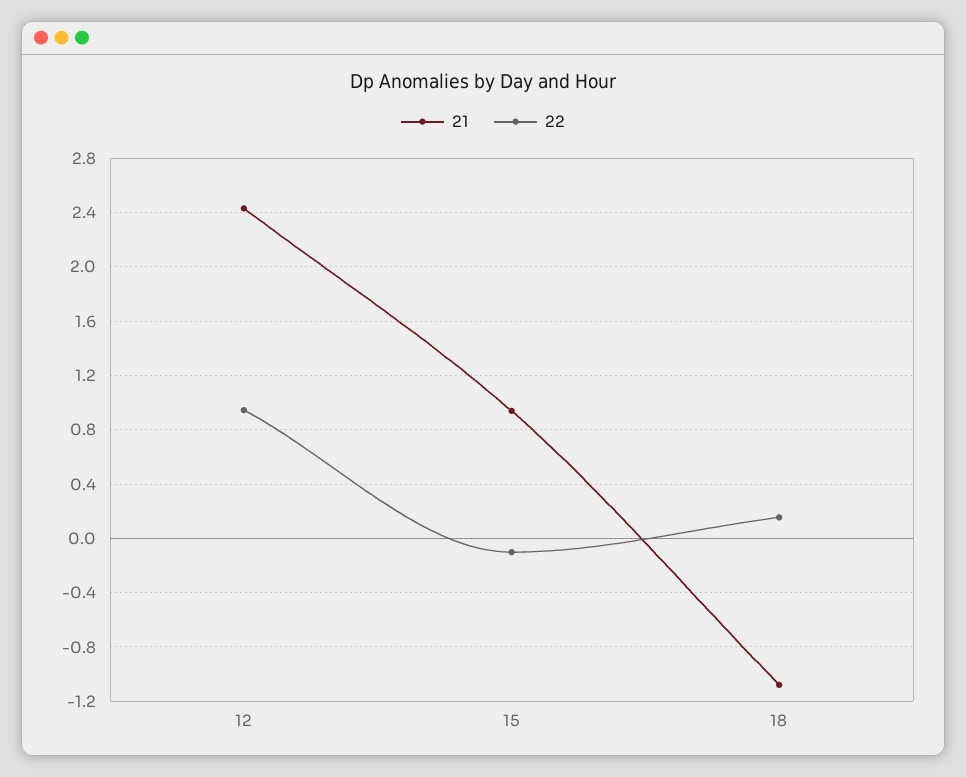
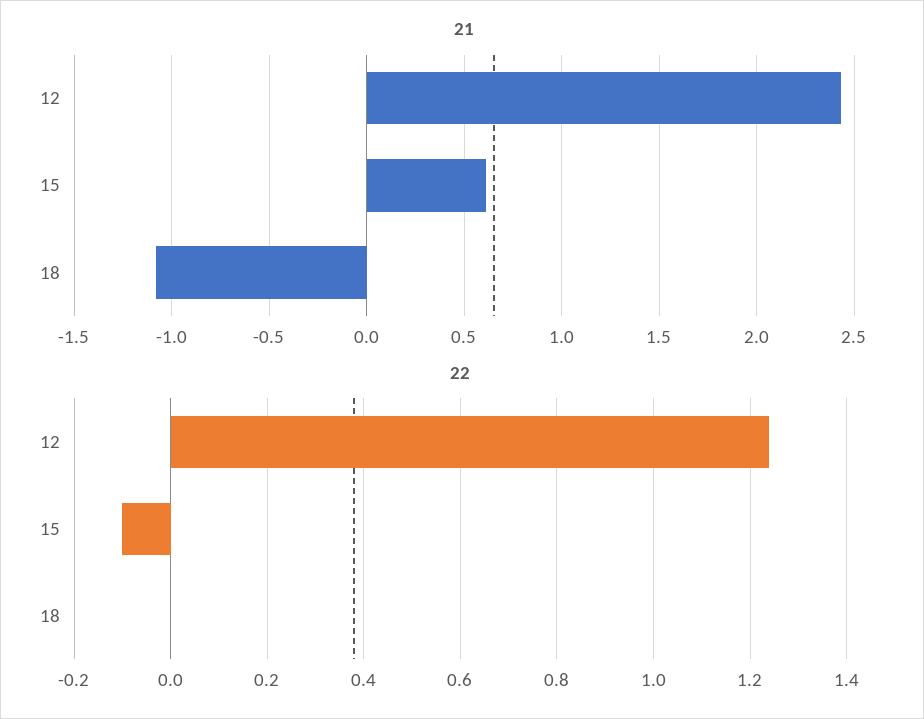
  {
    "21": {
      "12": 2.45,
-     "15": 0.95,
+     "15": 0.6,
      "18": -1.1
    },
    "22": {
-     "12": 0.95,
+     "12": 1.24,
      "15": -0.1,
-     "18": 0.15
+     "18": 0
    }
  }

